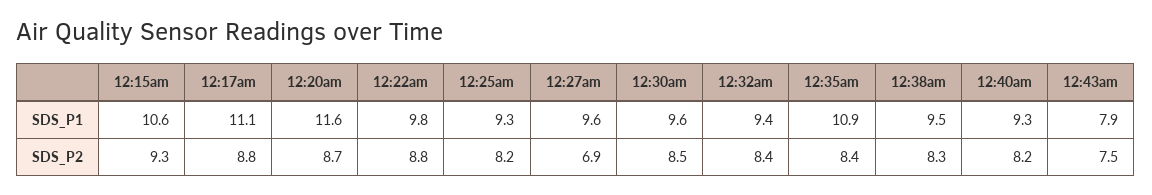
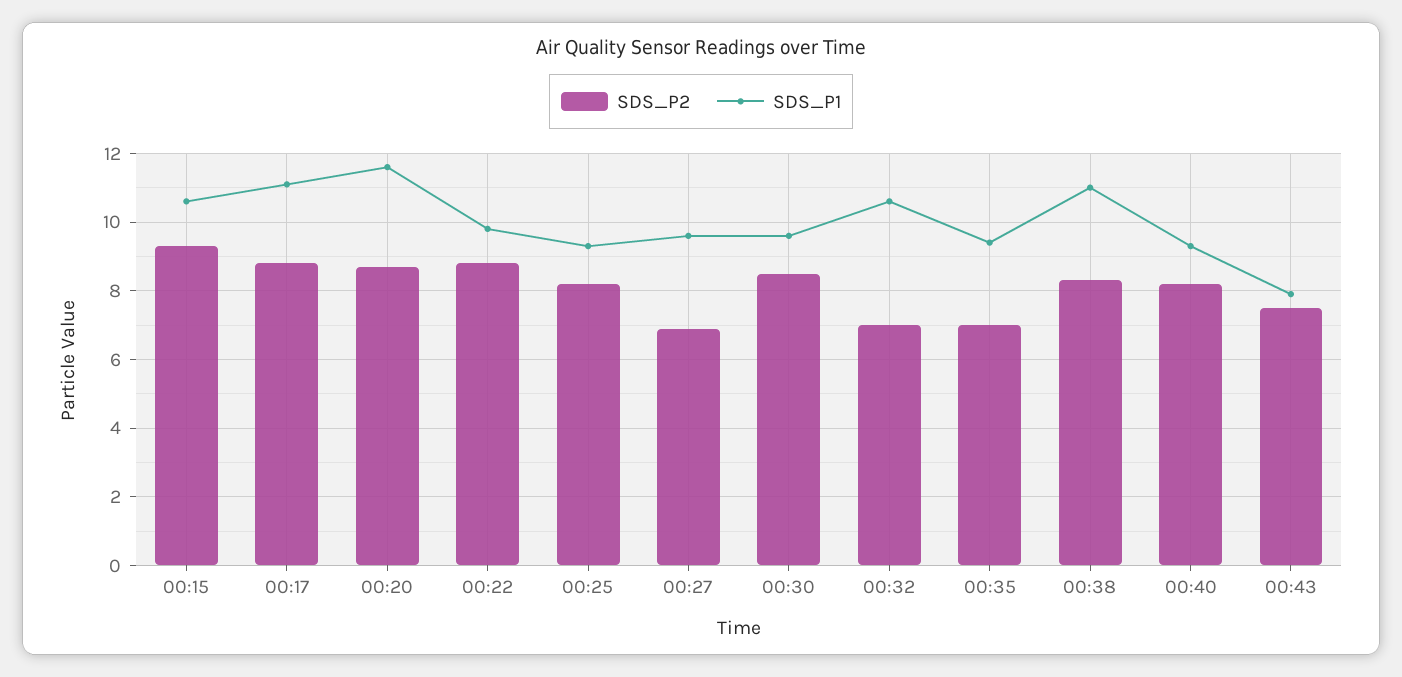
  {
    "SDS_P1": {
      "12:15am": 10.6,
      "12:17am": 11.1,
      "12:20am": 11.6,
      "12:22am": 9.8,
      "12:25am": 9.3,
      "12:27am": 9.6,
      "12:30am": 9.6,
-     "12:32am": 9.4,
+     "12:32am": 10.5,
-     "12:35am": 10.9,
+     "12:35am": 9.5,
-     "12:38am": 9.5,
+     "12:38am": 11,
      "12:40am": 9.3,
      "12:43am": 7.9
    },
    "SDS_P2": {
      "12:15am": 9.3,
      "12:17am": 8.8,
      "12:20am": 8.7,
      "12:22am": 8.8,
      "12:25am": 8.2,
      "12:27am": 6.9,
      "12:30am": 8.5,
-     "12:32am": 8.4,
+     "12:32am": 7,
-     "12:35am": 8.4,
+     "12:35am": 7,
      "12:38am": 8.3,
      "12:40am": 8.2,
      "12:43am": 7.5
    }
  }

